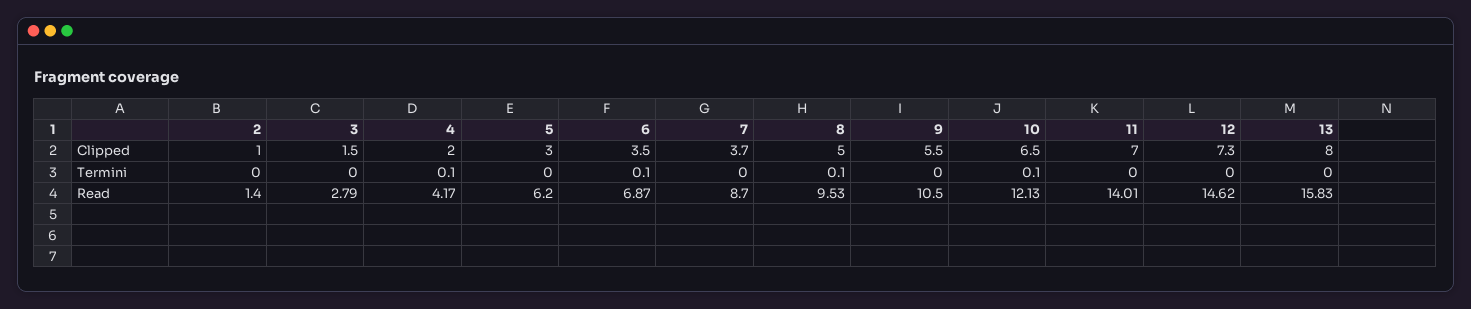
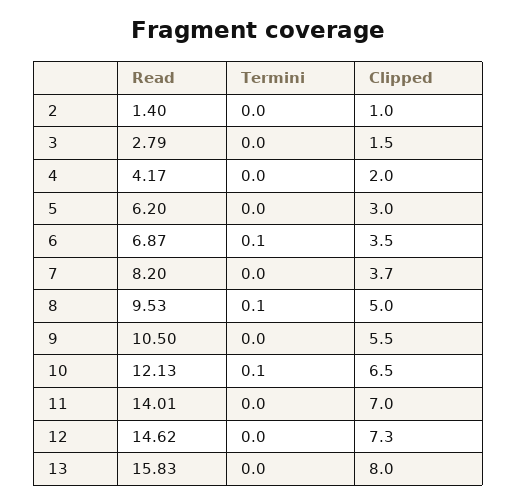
  {
    "2": {
      "Clipped": 1,
      "Termini": 0,
      "Read": 1.4
    },
    "3": {
      "Clipped": 1.5,
      "Termini": 0,
      "Read": 2.79
    },
    "4": {
      "Clipped": 2,
-     "Termini": 0.1,
+     "Termini": 0,
      "Read": 4.17
    },
    "5": {
      "Clipped": 3,
      "Termini": 0,
      "Read": 6.2
    },
    "6": {
      "Clipped": 3.5,
      "Termini": 0.1,
      "Read": 6.87
    },
    "7": {
      "Clipped": 3.7,
      "Termini": 0,
-     "Read": 8.7
+     "Read": 8.2
    },
    "8": {
      "Clipped": 5,
      "Termini": 0.1,
      "Read": 9.53
    },
    "9": {
      "Clipped": 5.5,
      "Termini": 0,
      "Read": 10.5
    },
    "10": {
      "Clipped": 6.5,
      "Termini": 0.1,
      "Read": 12.13
    },
    "11": {
      "Clipped": 7,
      "Termini": 0,
      "Read": 14.01
    },
    "12": {
      "Clipped": 7.3,
      "Termini": 0,
      "Read": 14.62
    },
    "13": {
      "Clipped": 8,
      "Termini": 0,
      "Read": 15.83
    }
  }

